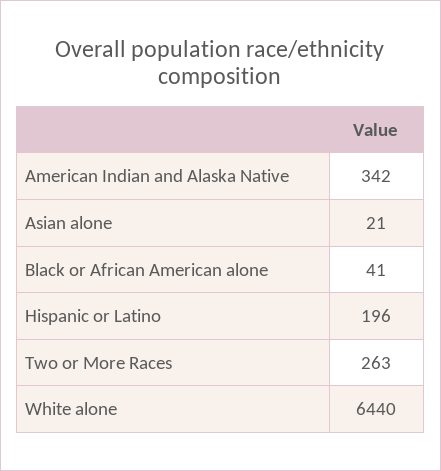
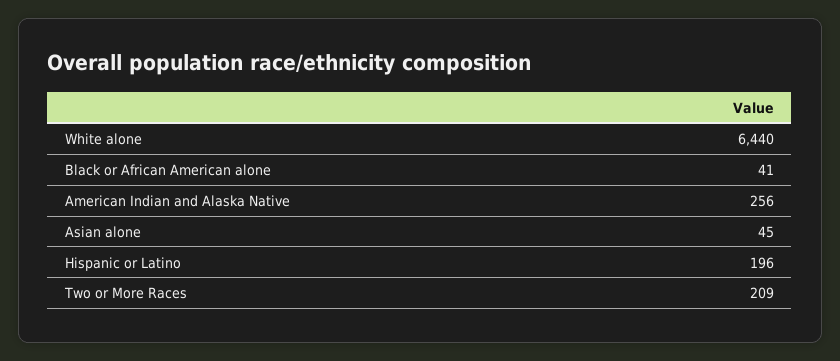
  {
-   "American Indian and Alaska Native": 342,
+   "American Indian and Alaska Native": 256,
-   "Asian alone": 21,
+   "Asian alone": 45,
    "Black or African American alone": 41,
    "Hispanic or Latino": 196,
-   "Two or More Races": 263,
+   "Two or More Races": 209,
    "White alone": 6440
  }

